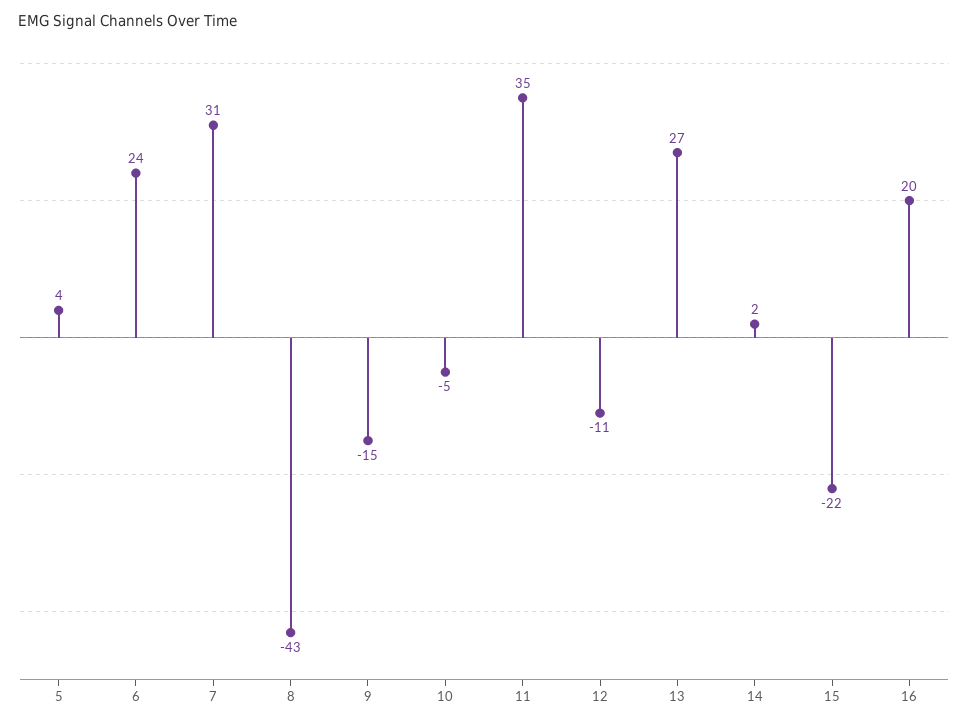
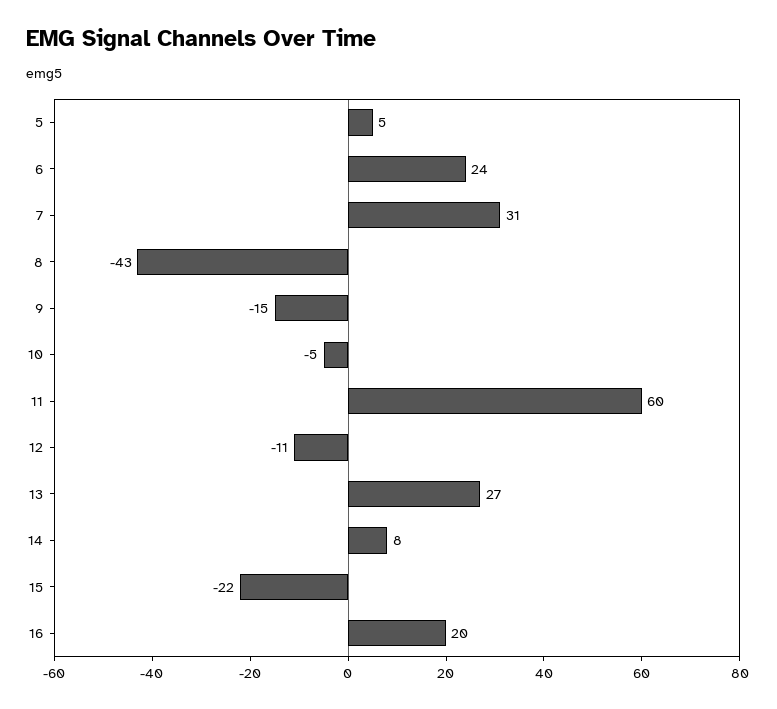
  {
-   "5": 4,
+   "5": 5,
    "6": 24,
    "7": 31,
    "8": -43,
    "9": -15,
    "10": -5,
-   "11": 35,
+   "11": 60,
    "12": -11,
    "13": 27,
-   "14": 2,
+   "14": 8,
    "15": -22,
    "16": 20
  }

